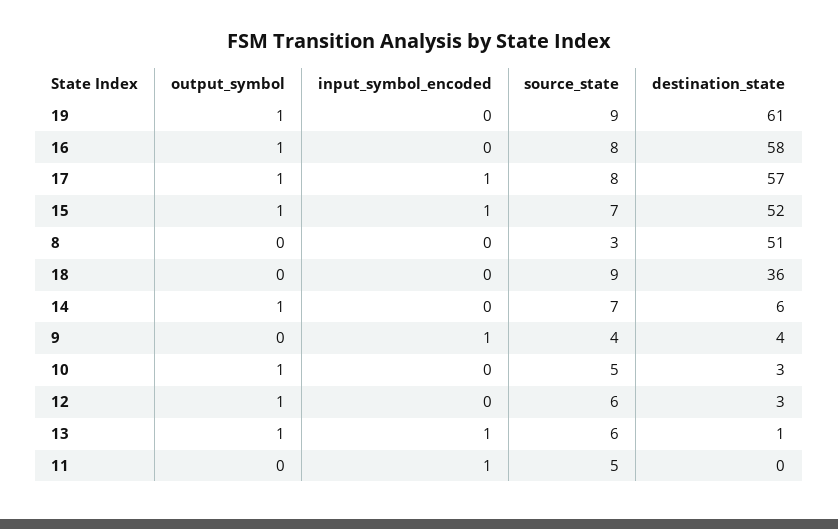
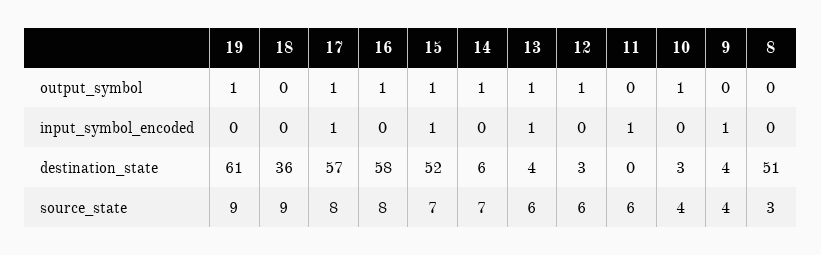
  {
    "output_symbol": {
      "19": 1,
      "16": 1,
      "17": 1,
      "15": 1,
      "8": 0,
      "18": 0,
      "14": 1,
      "9": 0,
      "10": 1,
      "12": 1,
      "13": 1,
      "11": 0
    },
    "input_symbol_encoded": {
      "19": 0,
      "16": 0,
      "17": 1,
      "15": 1,
      "8": 0,
      "18": 0,
      "14": 0,
      "9": 1,
      "10": 0,
      "12": 0,
      "13": 1,
      "11": 1
    },
    "source_state": {
      "19": 9,
      "16": 8,
      "17": 8,
      "15": 7,
      "8": 3,
      "18": 9,
      "14": 7,
      "9": 4,
-     "10": 5,
+     "10": 4,
      "12": 6,
      "13": 6,
-     "11": 5
+     "11": 6
    },
    "destination_state": {
      "19": 61,
      "16": 58,
      "17": 57,
      "15": 52,
      "8": 51,
      "18": 36,
      "14": 6,
      "9": 4,
      "10": 3,
      "12": 3,
-     "13": 1,
+     "13": 4,
      "11": 0
    }
  }

